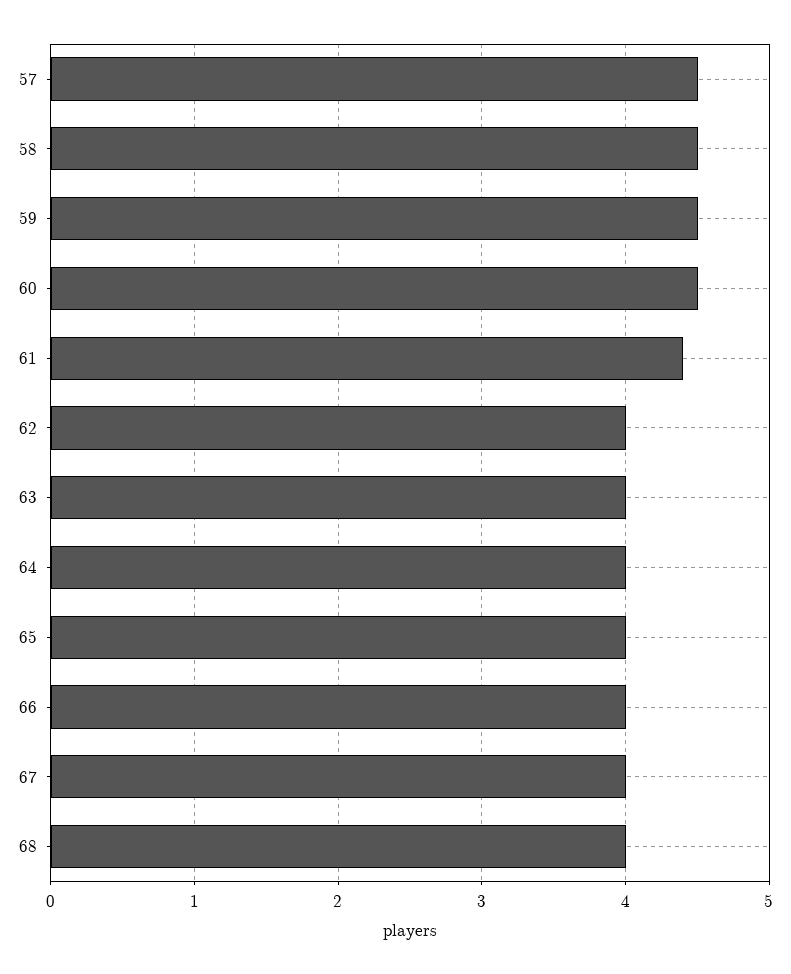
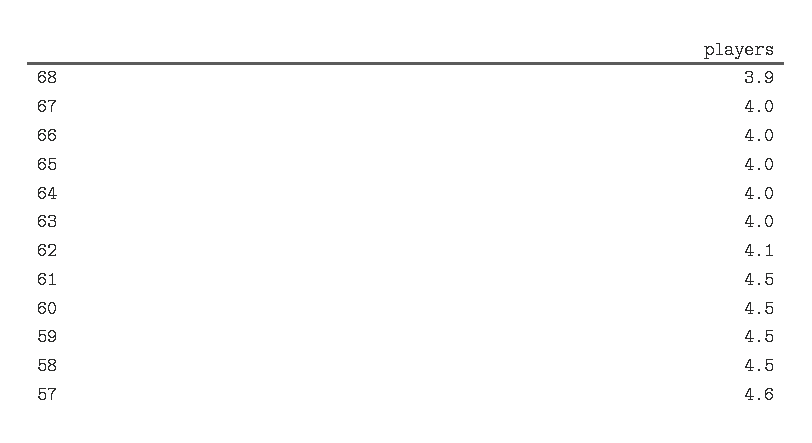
  {
-   "57": 4.5,
+   "57": 4.6,
    "58": 4.5,
    "59": 4.5,
    "60": 4.5,
-   "61": 4.4,
+   "61": 4.5,
-   "62": 4,
+   "62": 4.1,
    "63": 4,
    "64": 4,
    "65": 4,
    "66": 4,
    "67": 4,
-   "68": 4
+   "68": 3.9
  }

